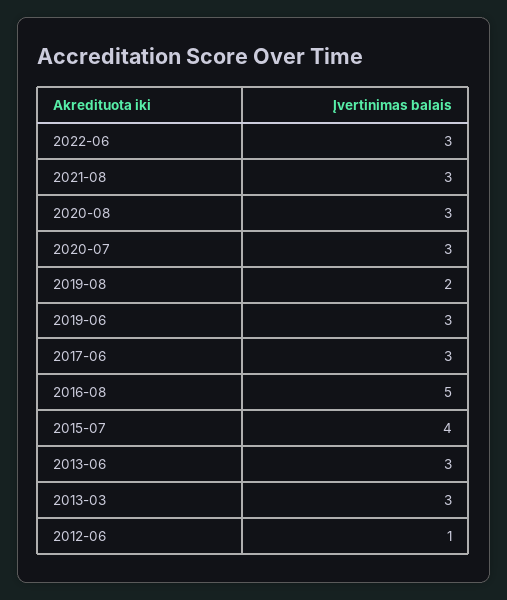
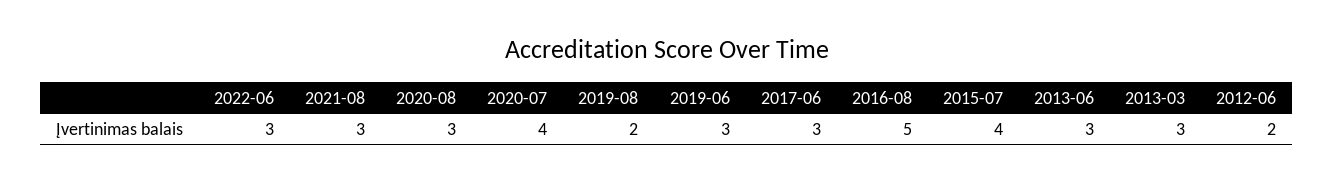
  {
    "2022-06": 3,
    "2021-08": 3,
    "2020-08": 3,
-   "2020-07": 3,
+   "2020-07": 4,
    "2019-08": 2,
    "2019-06": 3,
    "2017-06": 3,
    "2016-08": 5,
    "2015-07": 4,
    "2013-06": 3,
    "2013-03": 3,
-   "2012-06": 1
+   "2012-06": 2
  }

